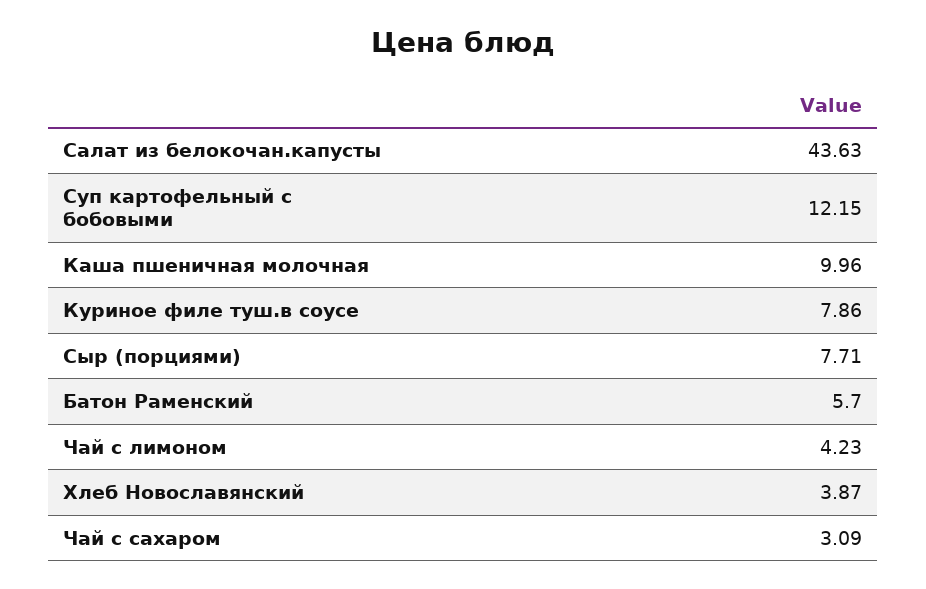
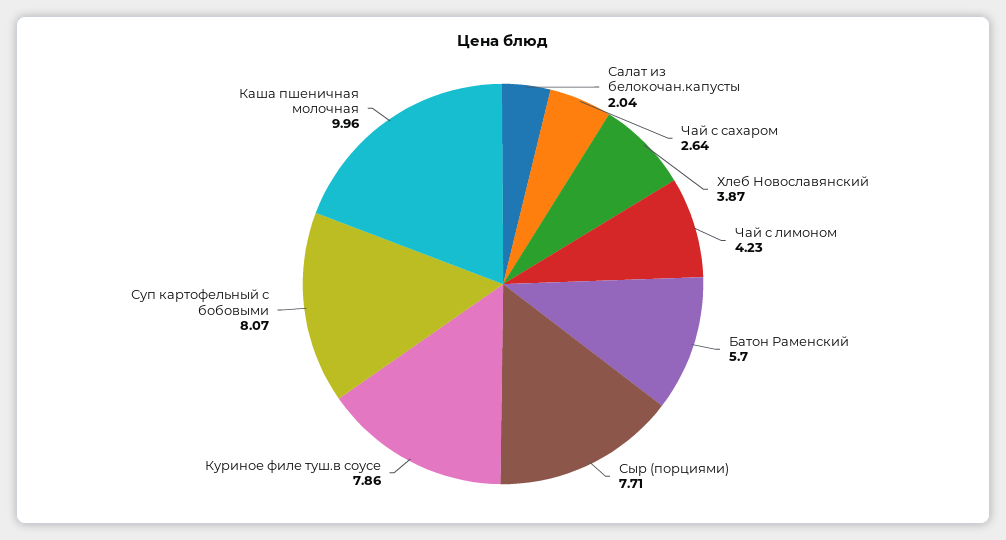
  {
-   "Салат из белокочан.капусты": 43.63,
+   "Салат из белокочан.капусты": 2.04,
-   "Суп картофельный с бобовыми": 12.15,
+   "Суп картофельный с бобовыми": 8.07,
    "Каша пшеничная молочная": 9.96,
    "Куриное филе туш.в соусе": 7.86,
    "Сыр (порциями)": 7.71,
    "Батон Раменский": 5.7,
    "Чай с лимоном": 4.23,
    "Хлеб Новославянский": 3.87,
-   "Чай с сахаром": 3.09
+   "Чай с сахаром": 2.64
  }

